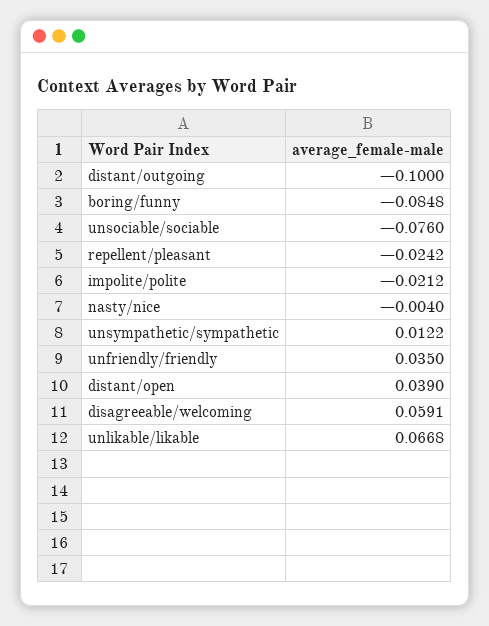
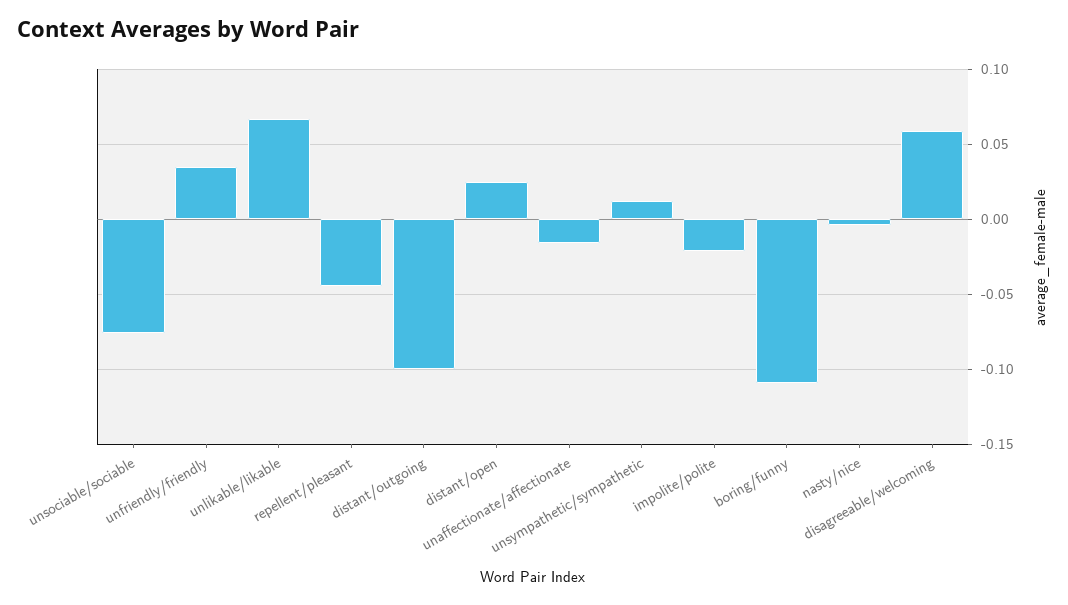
  {
    "distant/outgoing": -0.1,
-   "boring/funny": -0.0848,
+   "boring/funny": -0.11,
    "unsociable/sociable": -0.076,
-   "repellent/pleasant": -0.0242,
+   "repellent/pleasant": -0.045,
    "impolite/polite": -0.0212,
    "nasty/nice": -0.004,
    "unsympathetic/sympathetic": 0.0122,
    "unfriendly/friendly": 0.035,
-   "distant/open": 0.039,
+   "distant/open": 0.025,
    "disagreeable/welcoming": 0.0591,
-   "unlikable/likable": 0.0668
+   "unlikable/likable": 0.0668,
+   "unaffectionate/affectionate": -0.015
  }

